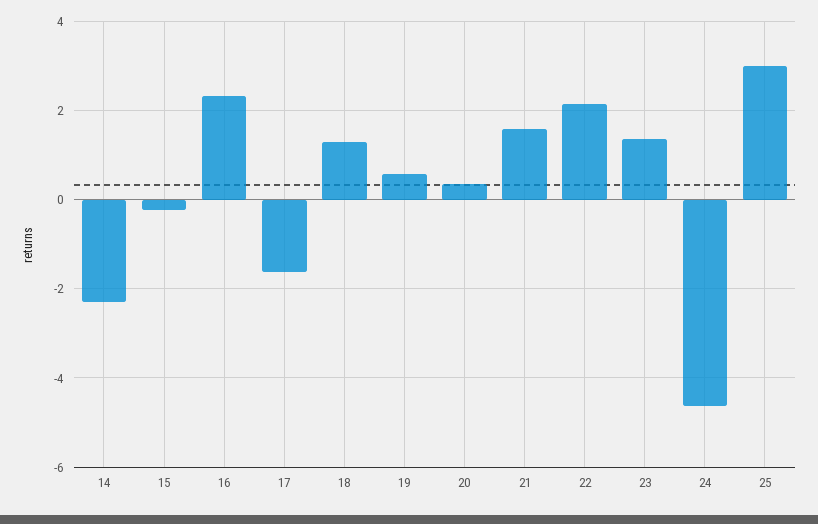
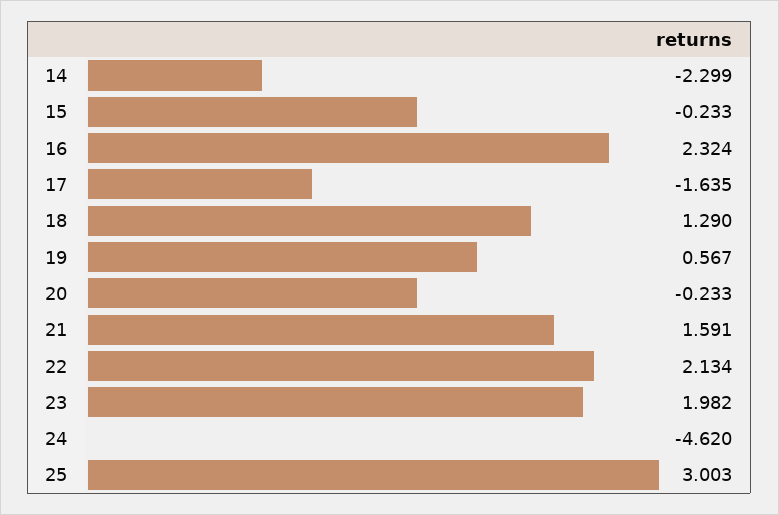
  {
    "14": -2.299,
    "15": -0.233,
    "16": 2.324,
    "17": -1.635,
    "18": 1.29,
    "19": 0.567,
-   "20": 0.4,
+   "20": -0.233,
    "21": 1.591,
    "22": 2.134,
-   "23": 1.4,
+   "23": 1.982,
    "24": -4.62,
    "25": 3.003
  }

